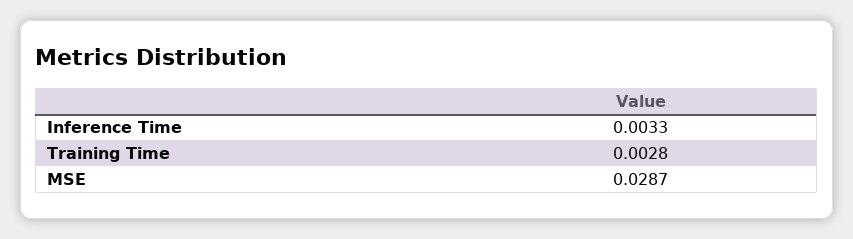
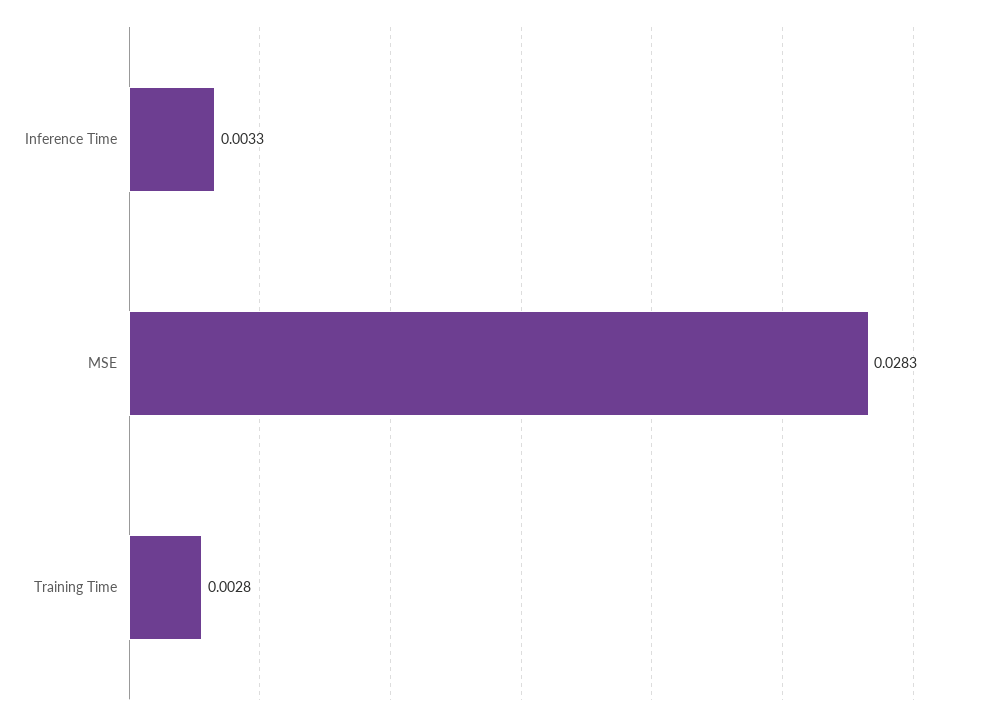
  {
    "Inference Time": 0.0033,
    "Training Time": 0.0028,
-   "MSE": 0.0287
+   "MSE": 0.0283
  }

